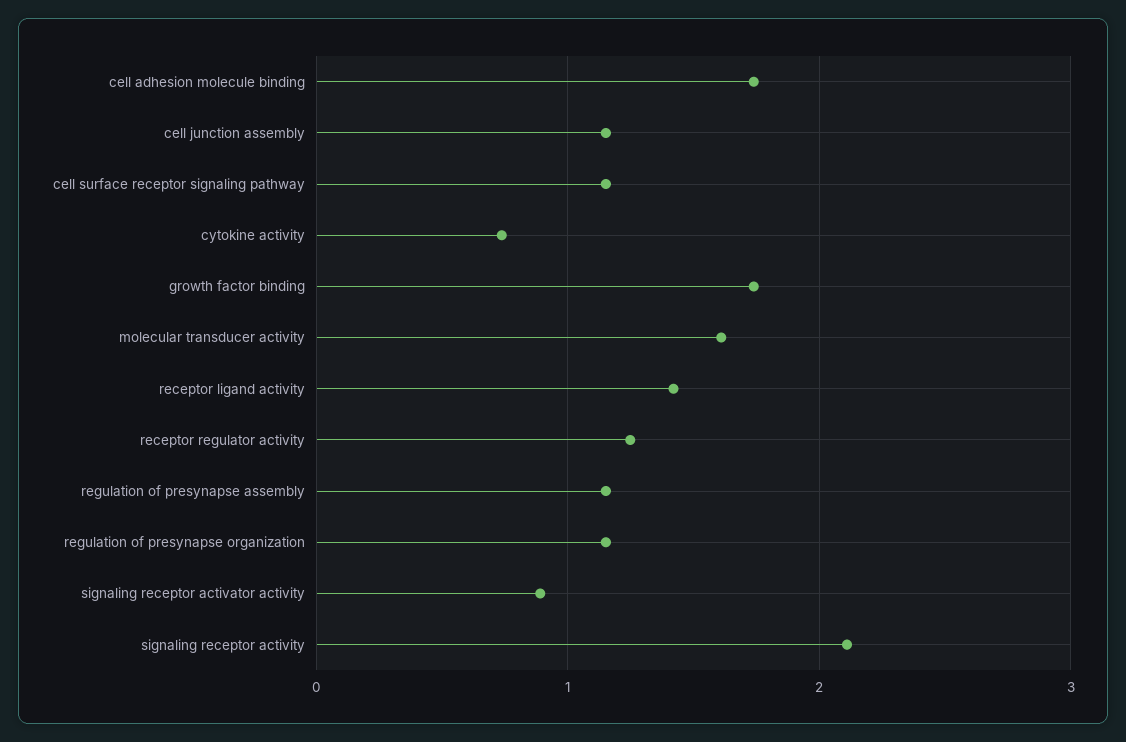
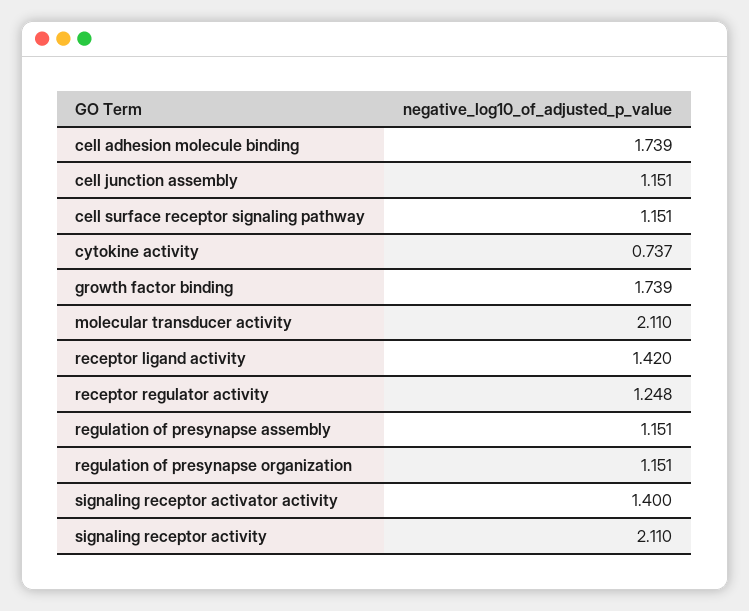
  {
    "cell adhesion molecule binding": 1.739,
    "cell junction assembly": 1.151,
    "cell surface receptor signaling pathway": 1.151,
    "cytokine activity": 0.737,
    "growth factor binding": 1.739,
-   "molecular transducer activity": 1.6,
+   "molecular transducer activity": 2.11,
    "receptor ligand activity": 1.42,
    "receptor regulator activity": 1.248,
    "regulation of presynapse assembly": 1.151,
    "regulation of presynapse organization": 1.151,
-   "signaling receptor activator activity": 0.9,
+   "signaling receptor activator activity": 1.4,
    "signaling receptor activity": 2.11
  }

